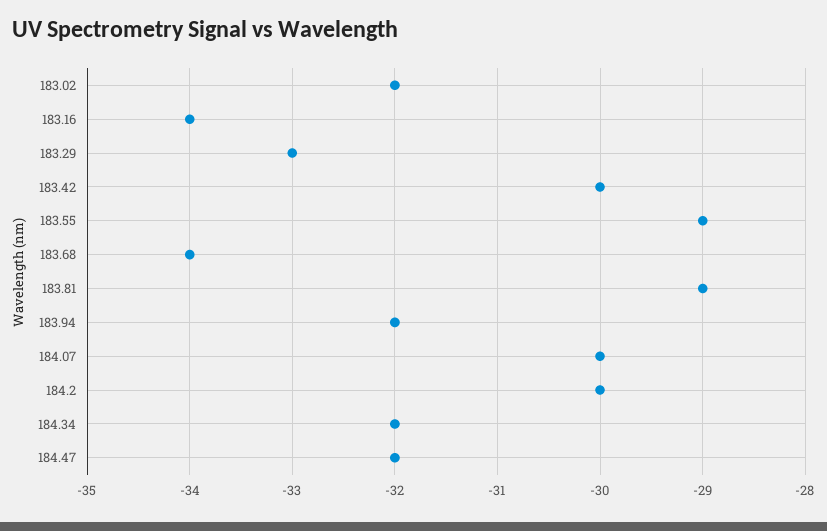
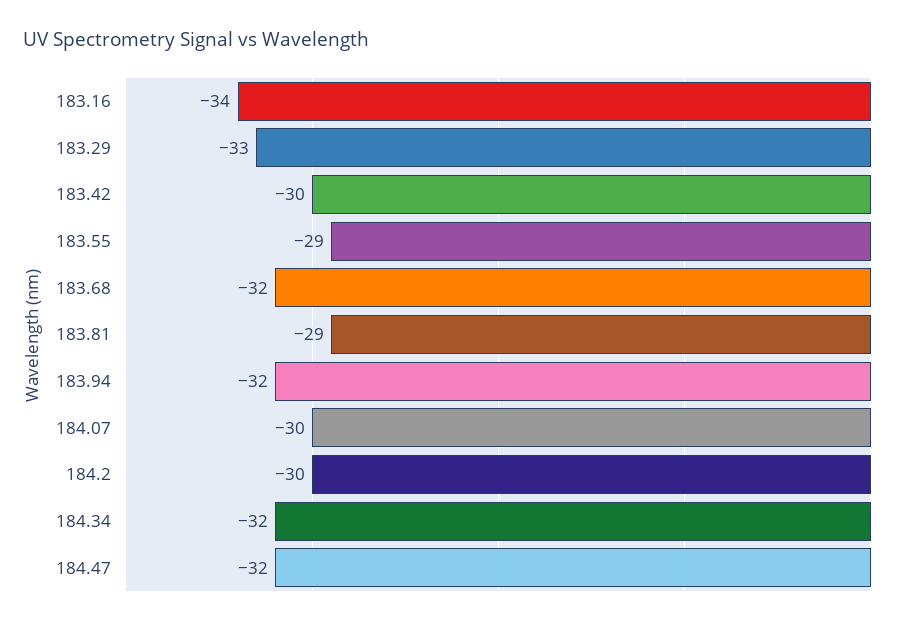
  {
-   "183.02": -32,
    "183.16": -34,
    "183.29": -33,
    "183.42": -30,
    "183.55": -29,
-   "183.68": -34,
+   "183.68": -32,
    "183.81": -29,
    "183.94": -32,
    "184.07": -30,
    "184.2": -30,
    "184.34": -32,
    "184.47": -32
  }

